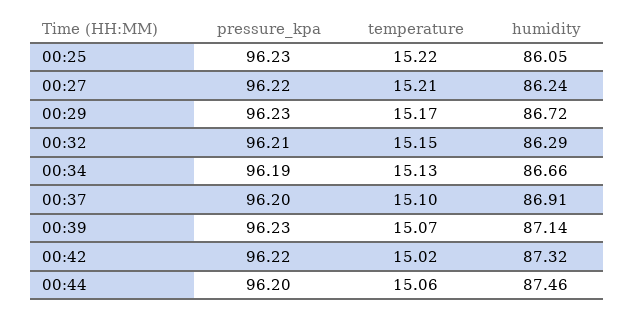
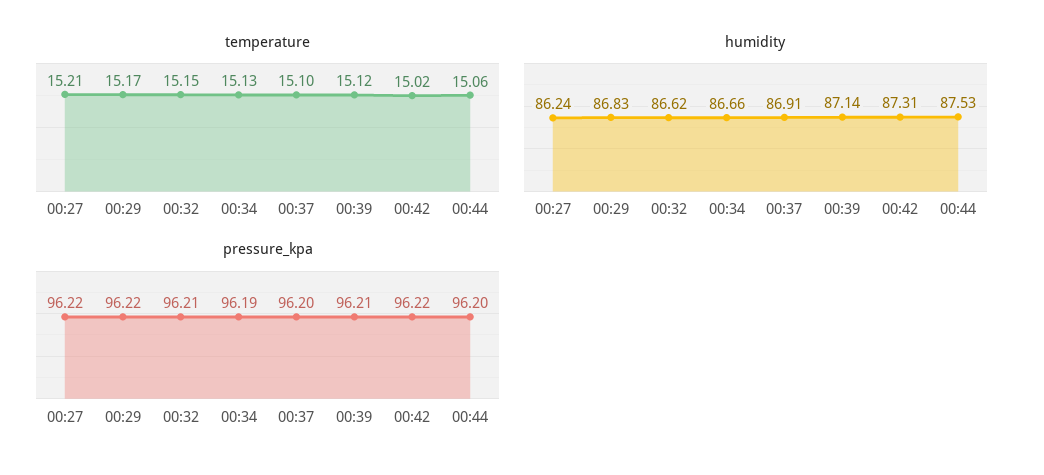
  {
    "pressure_kpa": {
-     "00:25": 96.23,
      "00:27": 96.22,
-     "00:29": 96.23,
+     "00:29": 96.22,
      "00:32": 96.21,
      "00:34": 96.19,
      "00:37": 96.2,
-     "00:39": 96.23,
+     "00:39": 96.21,
      "00:42": 96.22,
      "00:44": 96.2
    },
    "temperature": {
-     "00:25": 15.22,
      "00:27": 15.21,
      "00:29": 15.17,
      "00:32": 15.15,
      "00:34": 15.13,
      "00:37": 15.1,
-     "00:39": 15.07,
+     "00:39": 15.12,
      "00:42": 15.02,
      "00:44": 15.06
    },
    "humidity": {
-     "00:25": 86.05,
      "00:27": 86.24,
-     "00:29": 86.72,
+     "00:29": 86.83,
-     "00:32": 86.29,
+     "00:32": 86.62,
      "00:34": 86.66,
      "00:37": 86.91,
      "00:39": 87.14,
-     "00:42": 87.32,
+     "00:42": 87.31,
-     "00:44": 87.46
+     "00:44": 87.53
    }
  }

